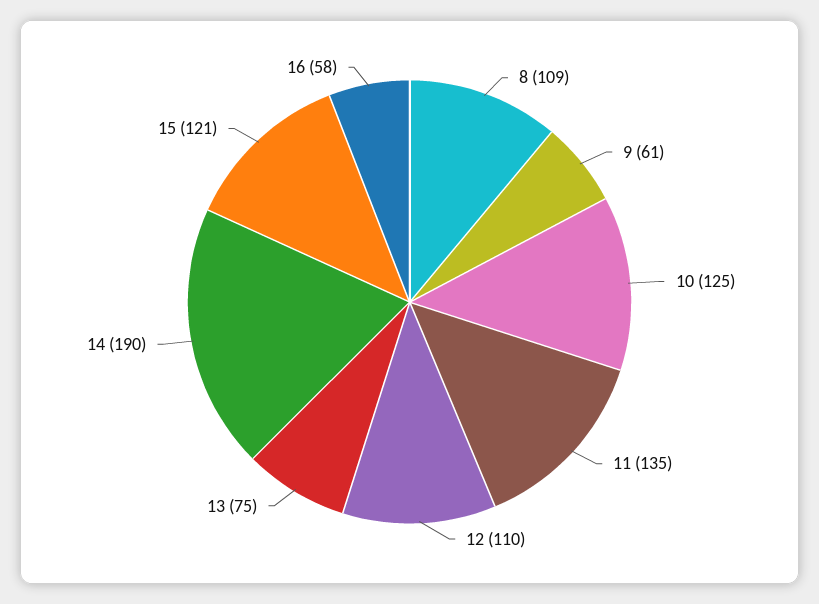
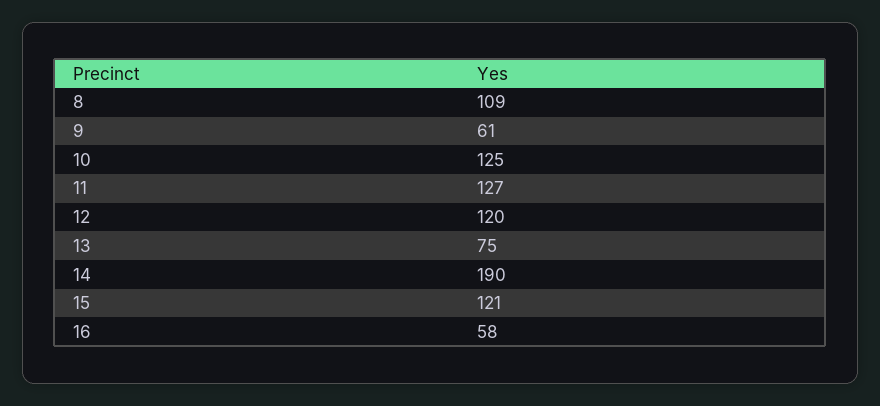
  {
    "8": 109,
    "9": 61,
    "10": 125,
-   "11": 135,
+   "11": 127,
-   "12": 110,
+   "12": 120,
    "13": 75,
    "14": 190,
    "15": 121,
    "16": 58
  }

